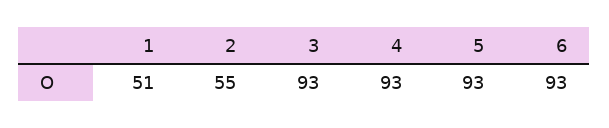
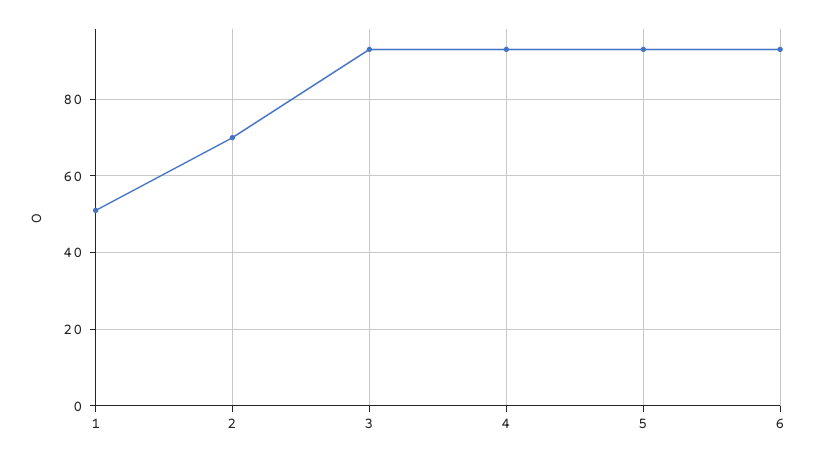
  {
    "1": 51,
-   "2": 55,
+   "2": 70,
    "3": 93,
    "4": 93,
    "5": 93,
    "6": 93
  }

